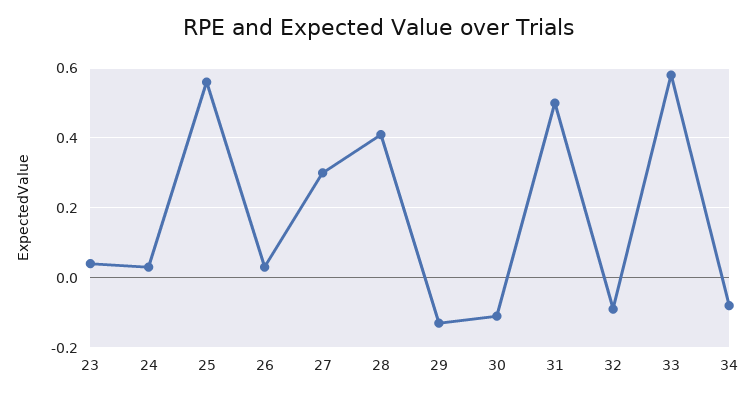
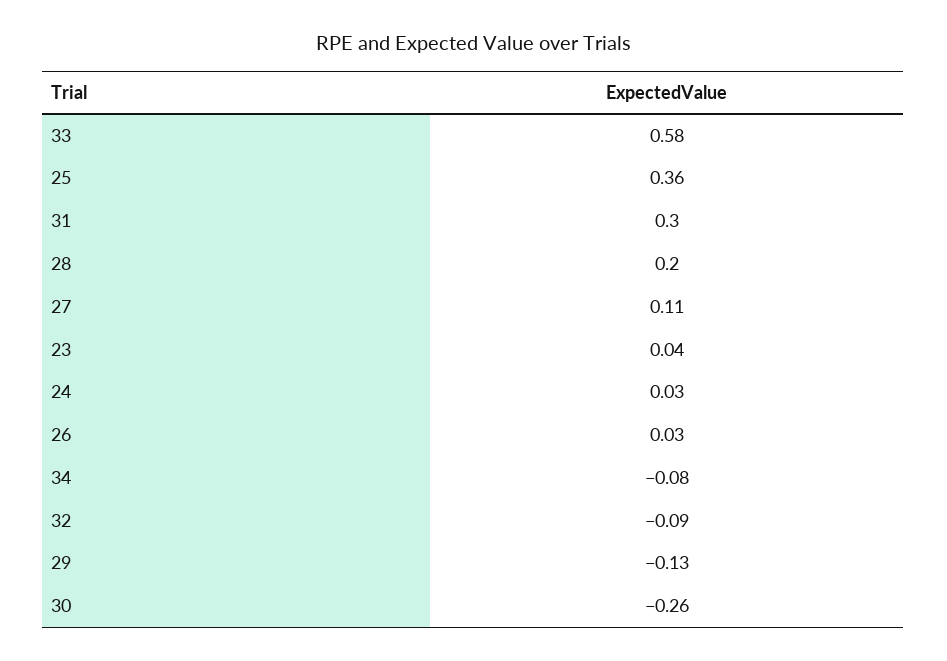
  {
    "23": 0.04,
    "24": 0.03,
-   "25": 0.55,
+   "25": 0.36,
    "26": 0.03,
-   "27": 0.3,
+   "27": 0.11,
-   "28": 0.4,
+   "28": 0.2,
    "29": -0.13,
-   "30": -0.1,
+   "30": -0.26,
-   "31": 0.5,
+   "31": 0.3,
    "32": -0.09,
    "33": 0.58,
    "34": -0.08
  }

